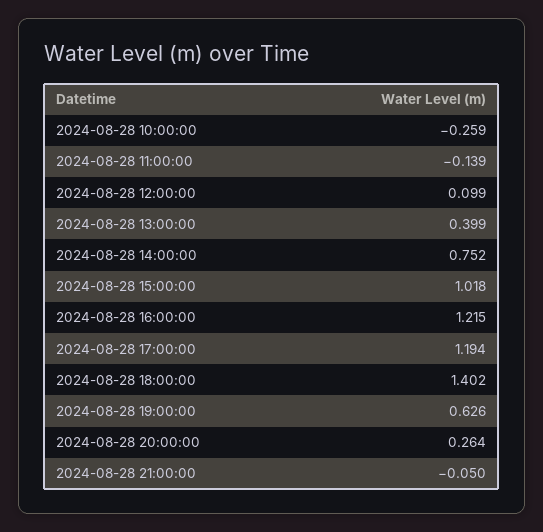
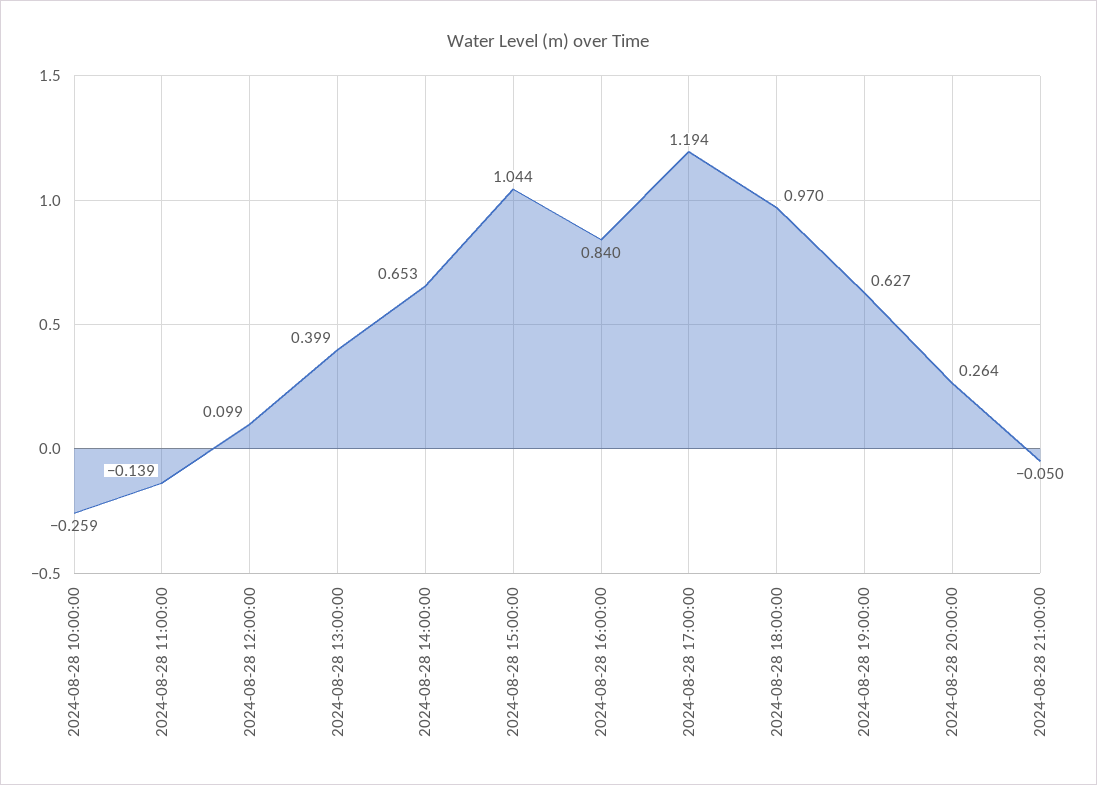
  {
    "2024-08-28 10:00:00": -0.259,
    "2024-08-28 11:00:00": -0.139,
    "2024-08-28 12:00:00": 0.099,
    "2024-08-28 13:00:00": 0.399,
-   "2024-08-28 14:00:00": 0.752,
+   "2024-08-28 14:00:00": 0.653,
-   "2024-08-28 15:00:00": 1.018,
+   "2024-08-28 15:00:00": 1.044,
-   "2024-08-28 16:00:00": 1.215,
+   "2024-08-28 16:00:00": 0.84,
    "2024-08-28 17:00:00": 1.194,
-   "2024-08-28 18:00:00": 1.402,
+   "2024-08-28 18:00:00": 0.97,
-   "2024-08-28 19:00:00": 0.626,
+   "2024-08-28 19:00:00": 0.627,
    "2024-08-28 20:00:00": 0.264,
    "2024-08-28 21:00:00": -0.05
  }

